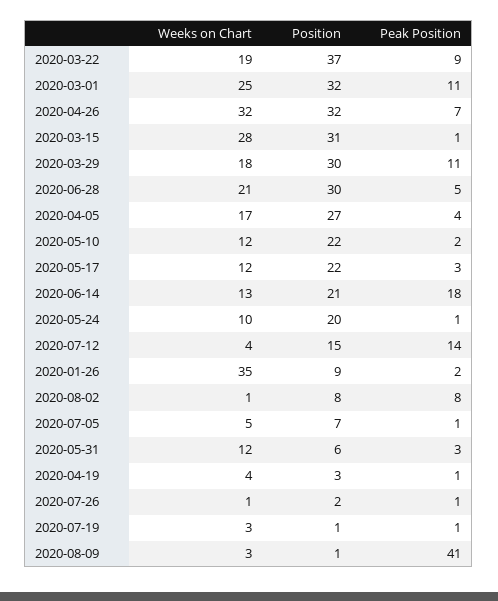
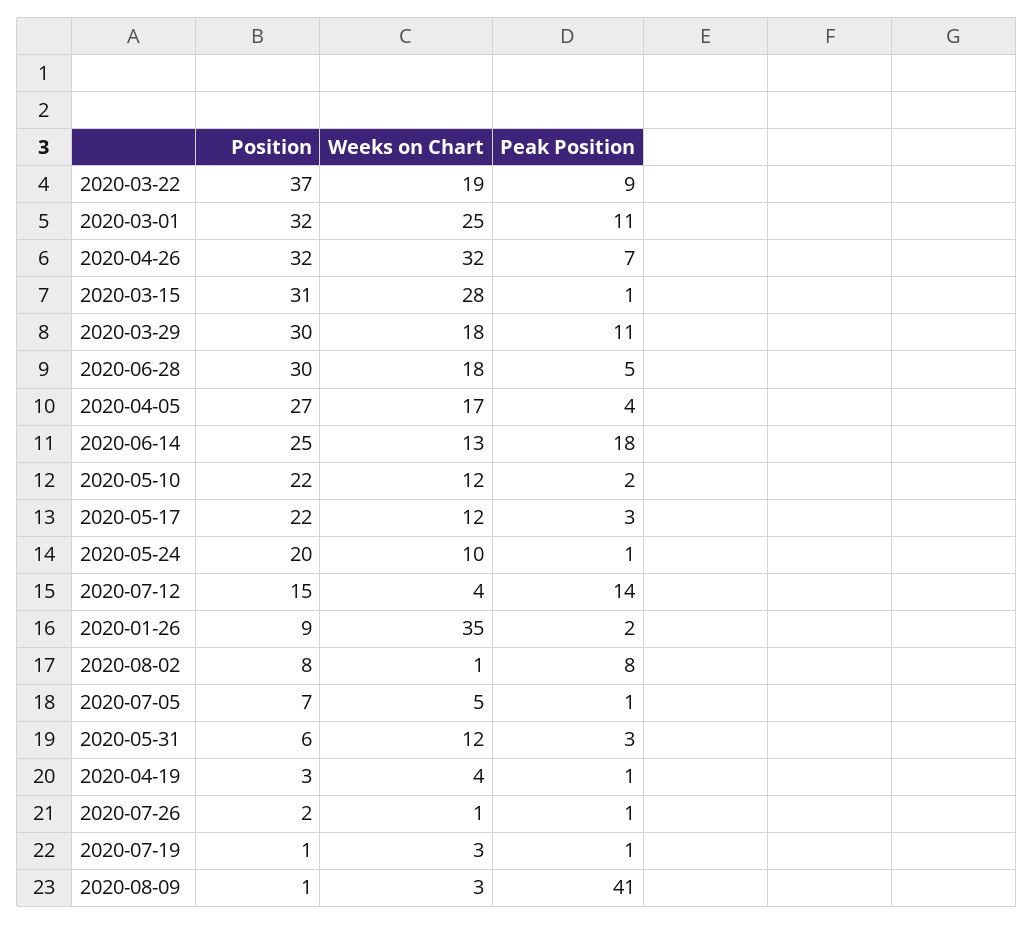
  {
    "Weeks on Chart": {
      "2020-03-22": 19,
      "2020-03-01": 25,
      "2020-04-26": 32,
      "2020-03-15": 28,
      "2020-03-29": 18,
-     "2020-06-28": 21,
+     "2020-06-28": 18,
      "2020-04-05": 17,
      "2020-05-10": 12,
      "2020-05-17": 12,
      "2020-06-14": 13,
      "2020-05-24": 10,
      "2020-07-12": 4,
      "2020-01-26": 35,
      "2020-08-02": 1,
      "2020-07-05": 5,
      "2020-05-31": 12,
      "2020-04-19": 4,
      "2020-07-26": 1,
      "2020-07-19": 3,
      "2020-08-09": 3
    },
    "Position": {
      "2020-03-22": 37,
      "2020-03-01": 32,
      "2020-04-26": 32,
      "2020-03-15": 31,
      "2020-03-29": 30,
      "2020-06-28": 30,
      "2020-04-05": 27,
      "2020-05-10": 22,
      "2020-05-17": 22,
-     "2020-06-14": 21,
+     "2020-06-14": 25,
      "2020-05-24": 20,
      "2020-07-12": 15,
      "2020-01-26": 9,
      "2020-08-02": 8,
      "2020-07-05": 7,
      "2020-05-31": 6,
      "2020-04-19": 3,
      "2020-07-26": 2,
      "2020-07-19": 1,
      "2020-08-09": 1
    },
    "Peak Position": {
      "2020-03-22": 9,
      "2020-03-01": 11,
      "2020-04-26": 7,
      "2020-03-15": 1,
      "2020-03-29": 11,
      "2020-06-28": 5,
      "2020-04-05": 4,
      "2020-05-10": 2,
      "2020-05-17": 3,
      "2020-06-14": 18,
      "2020-05-24": 1,
      "2020-07-12": 14,
      "2020-01-26": 2,
      "2020-08-02": 8,
      "2020-07-05": 1,
      "2020-05-31": 3,
      "2020-04-19": 1,
      "2020-07-26": 1,
      "2020-07-19": 1,
      "2020-08-09": 41
    }
  }

